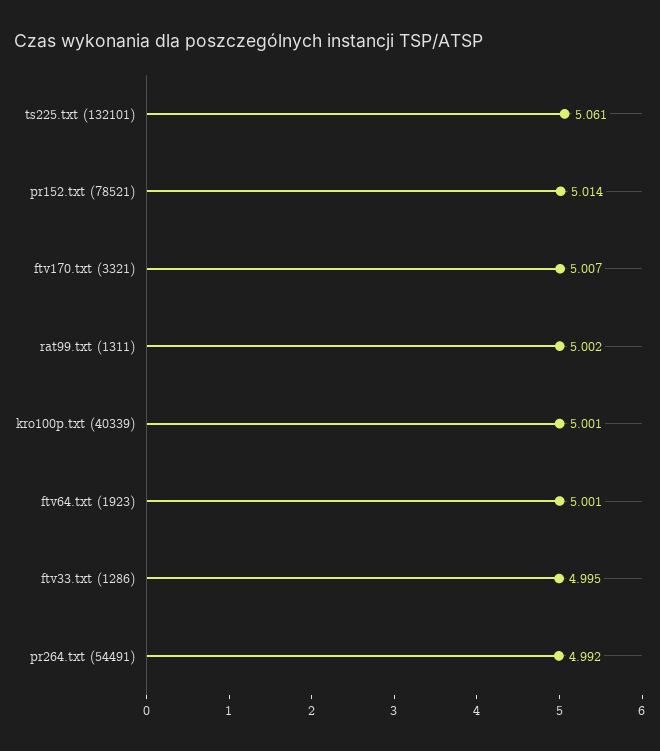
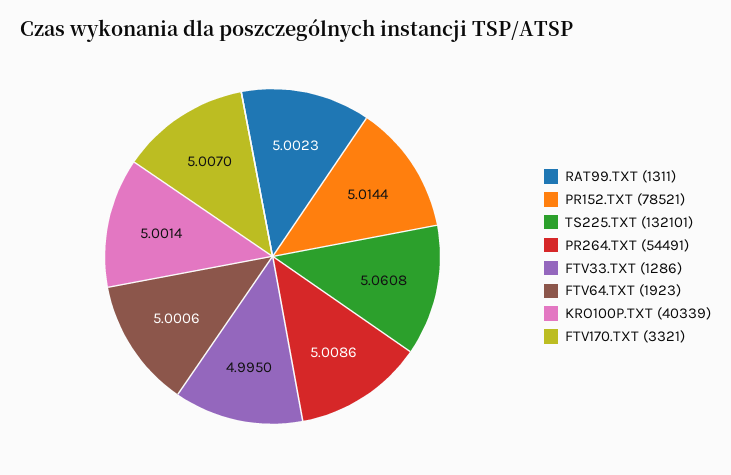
  {
    "ts225.txt (132101)": 5.0608,
    "pr152.txt (78521)": 5.0144,
    "ftv170.txt (3321)": 5.007,
    "rat99.txt (1311)": 5.0023,
    "kro100p.txt (40339)": 5.0014,
    "ftv64.txt (1923)": 5.0006,
    "ftv33.txt (1286)": 4.995,
-   "pr264.txt (54491)": 4.992
+   "pr264.txt (54491)": 5.0086
  }

